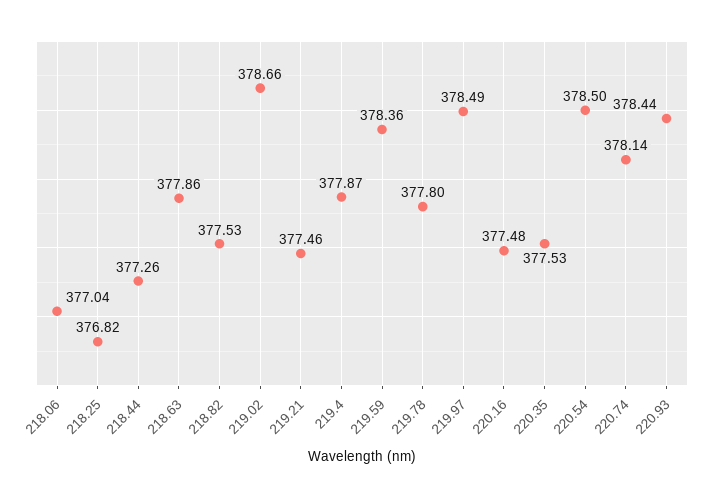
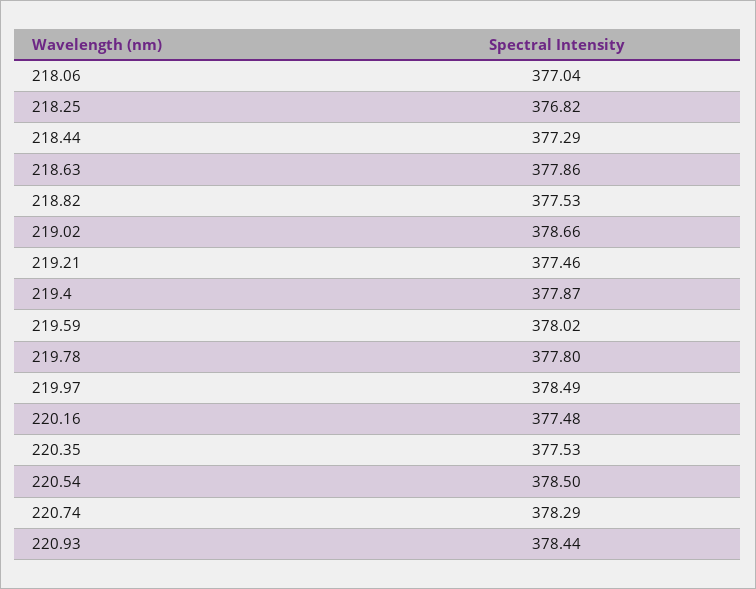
  {
    "218.06": 377.04,
    "218.25": 376.82,
-   "218.44": 377.26,
+   "218.44": 377.29,
    "218.63": 377.86,
    "218.82": 377.53,
    "219.02": 378.66,
    "219.21": 377.46,
    "219.4": 377.87,
-   "219.59": 378.36,
+   "219.59": 378.02,
    "219.78": 377.8,
    "219.97": 378.49,
    "220.16": 377.48,
    "220.35": 377.53,
    "220.54": 378.5,
-   "220.74": 378.14,
+   "220.74": 378.29,
    "220.93": 378.44
  }

